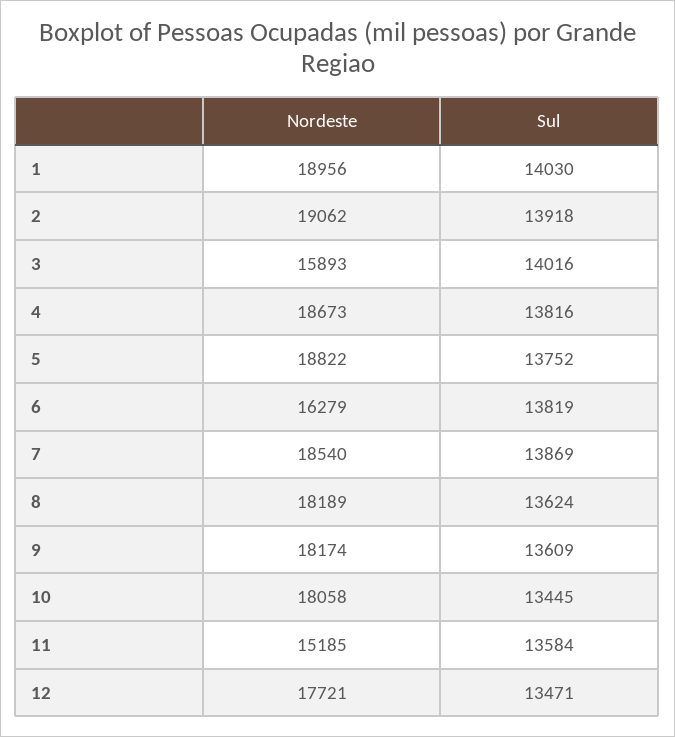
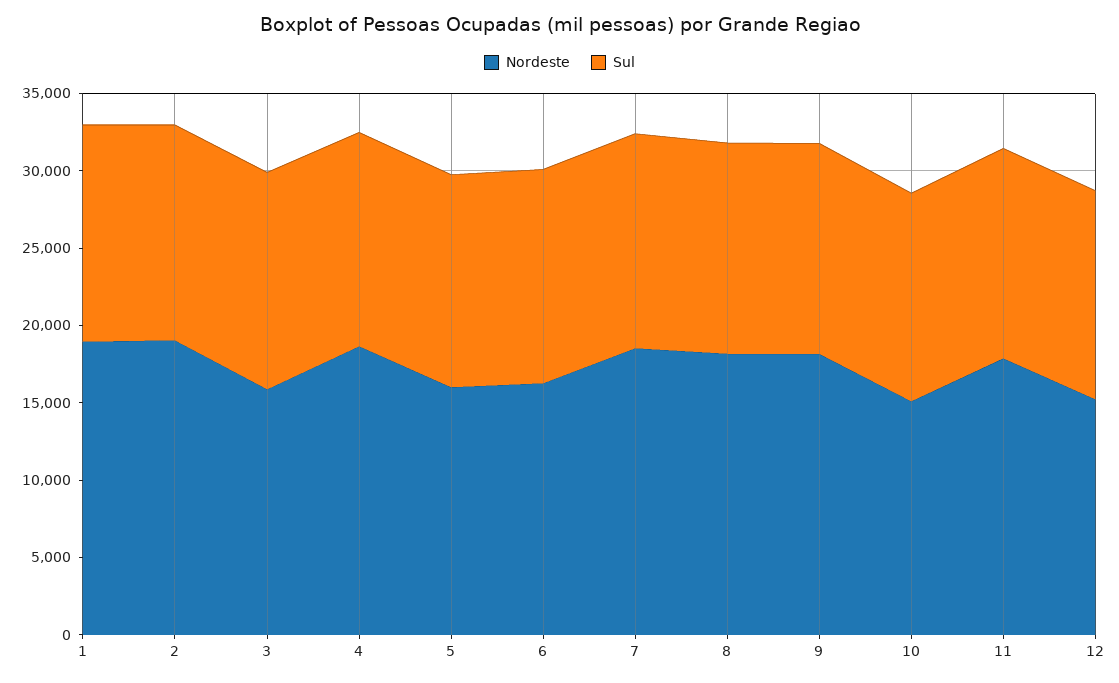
  {
    "Nordeste": {
      "1": 18956,
      "2": 19062,
      "3": 15893,
      "4": 18673,
-     "5": 18822,
+     "5": 16000,
      "6": 16279,
      "7": 18540,
      "8": 18189,
      "9": 18174,
-     "10": 18058,
+     "10": 15000,
-     "11": 15185,
+     "11": 18000,
-     "12": 17721
+     "12": 15000
    },
    "Sul": {
      "1": 14030,
      "2": 13918,
      "3": 14016,
      "4": 13816,
      "5": 13752,
      "6": 13819,
      "7": 13869,
      "8": 13624,
      "9": 13609,
      "10": 13445,
      "11": 13584,
      "12": 13471
    }
  }

